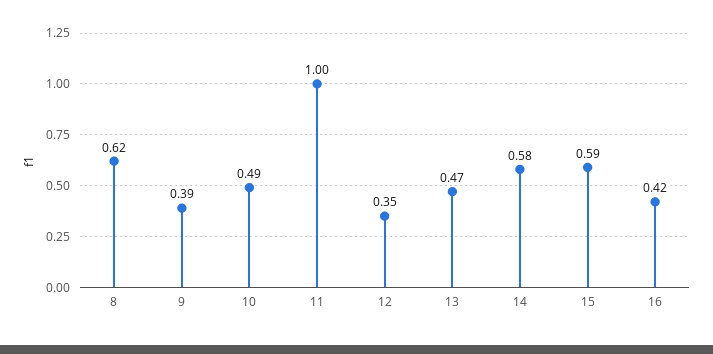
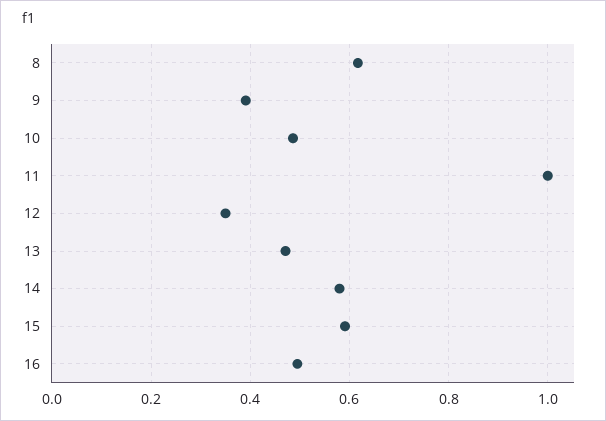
  {
    "8": 0.62,
    "9": 0.39,
    "10": 0.49,
    "11": 1,
    "12": 0.35,
    "13": 0.47,
    "14": 0.58,
    "15": 0.59,
-   "16": 0.42
+   "16": 0.5
  }

